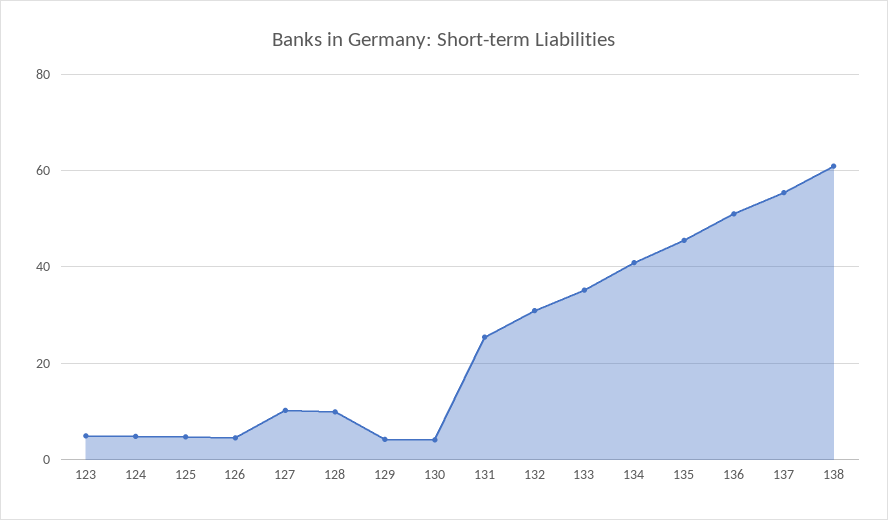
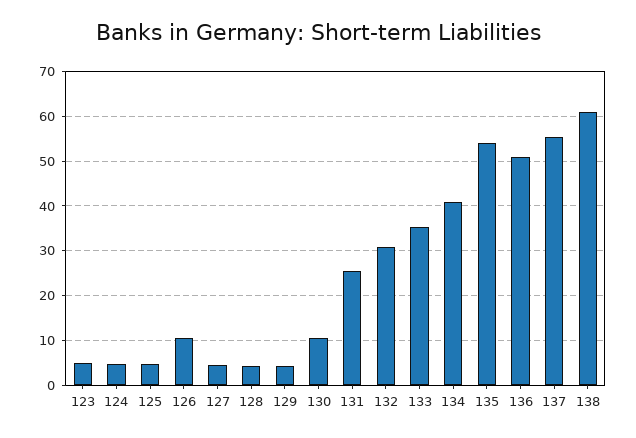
  {
    "123": 4,
    "124": 4,
    "125": 4,
-   "126": 4,
+   "126": 10,
-   "127": 10,
+   "127": 4,
-   "128": 10,
+   "128": 4,
    "129": 4,
-   "130": 4,
+   "130": 10,
    "131": 26,
    "132": 30,
    "133": 36,
    "134": 40,
-   "135": 46,
+   "135": 54,
    "136": 52,
    "137": 56,
    "138": 60
  }

